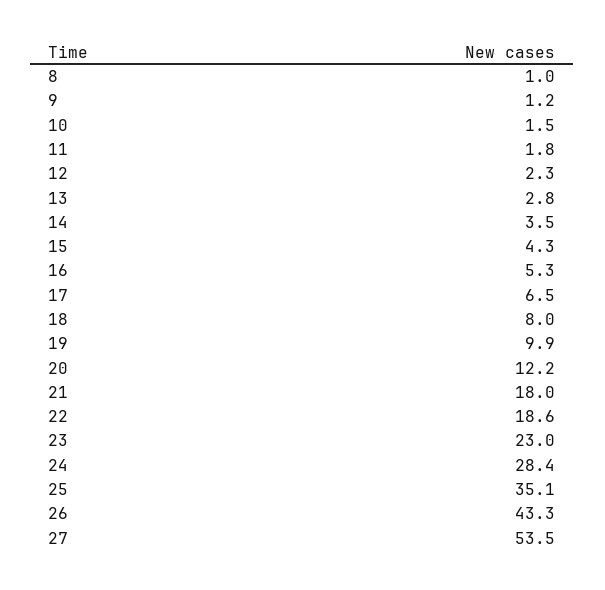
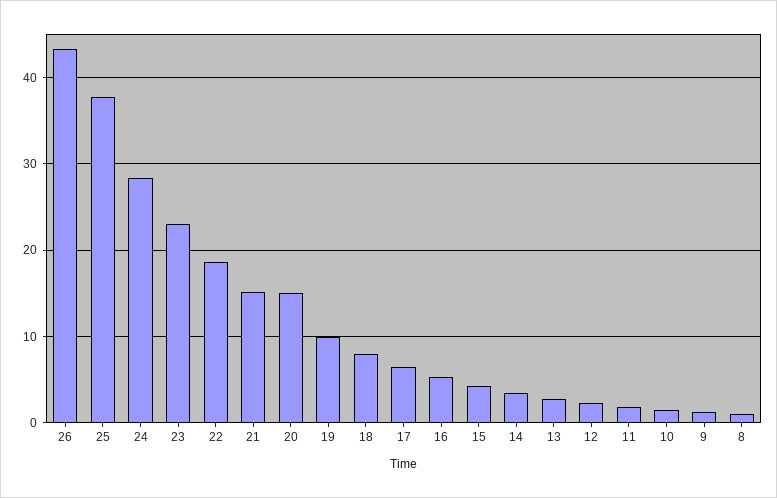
  {
    "8": 1,
    "9": 1.2,
    "10": 1.5,
    "11": 1.8,
    "12": 2.3,
    "13": 2.8,
    "14": 3.5,
    "15": 4.3,
    "16": 5.3,
    "17": 6.5,
    "18": 8,
    "19": 9.9,
-   "20": 12.2,
+   "20": 15,
-   "21": 18,
+   "21": 15,
    "22": 18.6,
    "23": 23,
    "24": 28.4,
-   "25": 35.1,
+   "25": 38,
-   "26": 43.3,
+   "26": 43.3
-   "27": 53.5
  }

